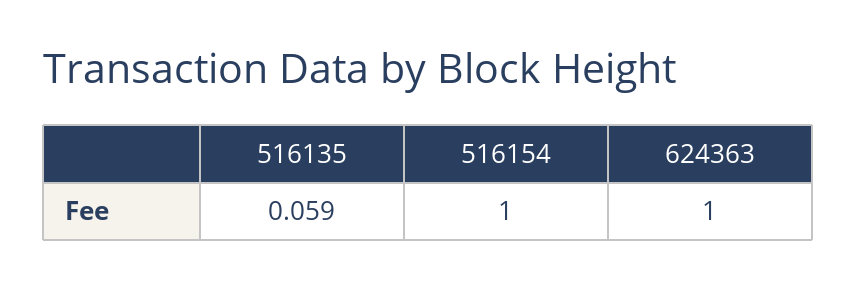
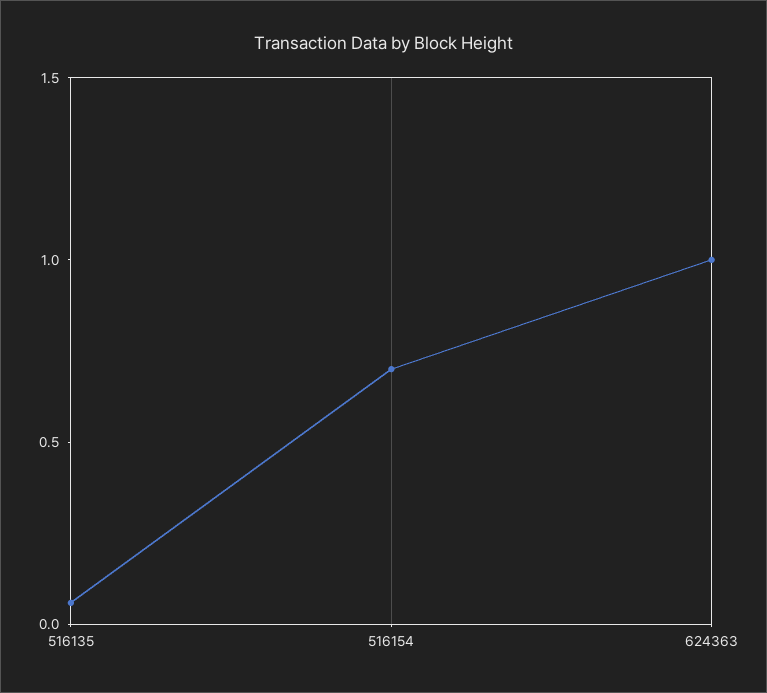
  {
    "516135": 0.059,
-   "516154": 1,
+   "516154": 0.7,
    "624363": 1
  }

